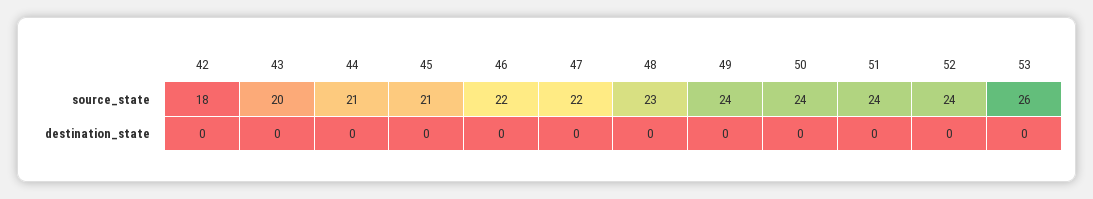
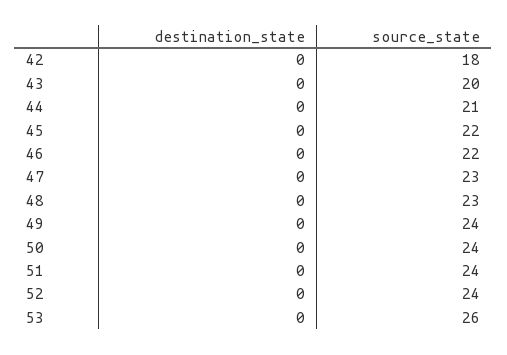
  {
    "42": {
      "source_state": 18,
      "destination_state": 0
    },
    "43": {
      "source_state": 20,
      "destination_state": 0
    },
    "44": {
      "source_state": 21,
      "destination_state": 0
    },
    "45": {
-     "source_state": 21,
+     "source_state": 22,
      "destination_state": 0
    },
    "46": {
      "source_state": 22,
      "destination_state": 0
    },
    "47": {
-     "source_state": 22,
+     "source_state": 23,
      "destination_state": 0
    },
    "48": {
      "source_state": 23,
      "destination_state": 0
    },
    "49": {
      "source_state": 24,
      "destination_state": 0
    },
    "50": {
      "source_state": 24,
      "destination_state": 0
    },
    "51": {
      "source_state": 24,
      "destination_state": 0
    },
    "52": {
      "source_state": 24,
      "destination_state": 0
    },
    "53": {
      "source_state": 26,
      "destination_state": 0
    }
  }

